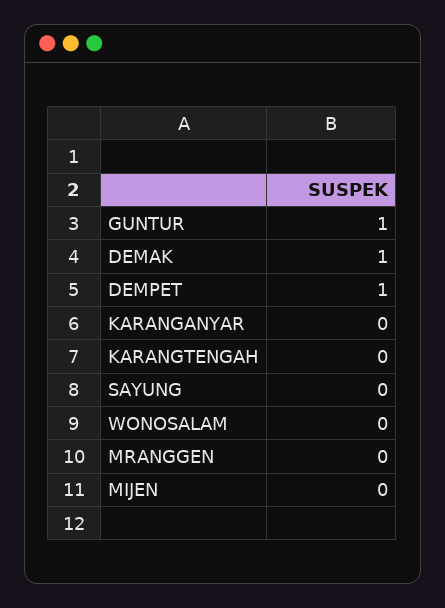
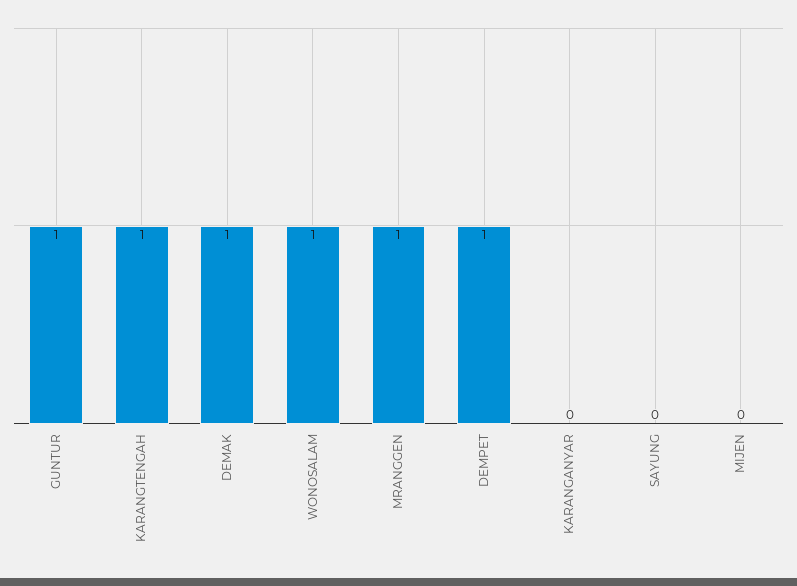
  {
    "GUNTUR": 1,
    "DEMAK": 1,
    "DEMPET": 1,
    "KARANGANYAR": 0,
-   "KARANGTENGAH": 0,
+   "KARANGTENGAH": 1,
    "SAYUNG": 0,
-   "WONOSALAM": 0,
+   "WONOSALAM": 1,
-   "MRANGGEN": 0,
+   "MRANGGEN": 1,
    "MIJEN": 0
  }

